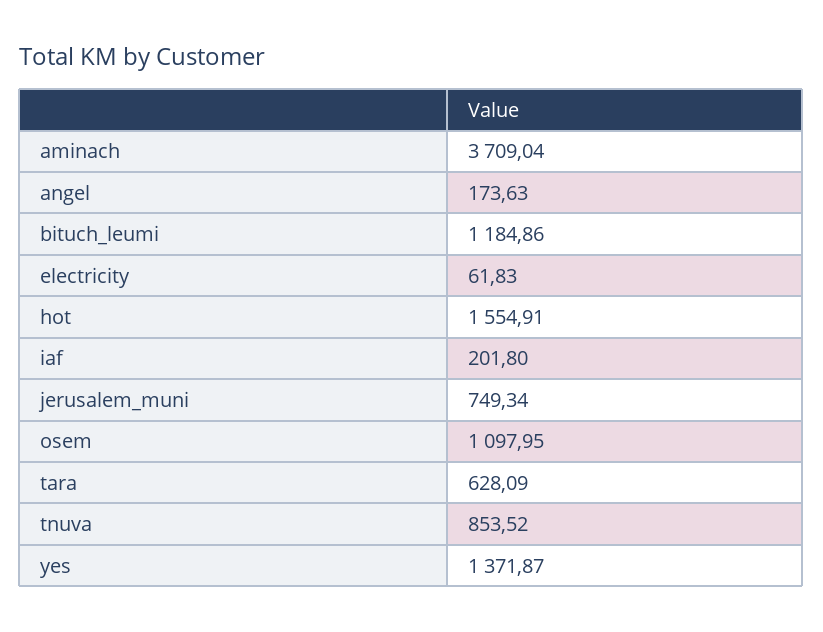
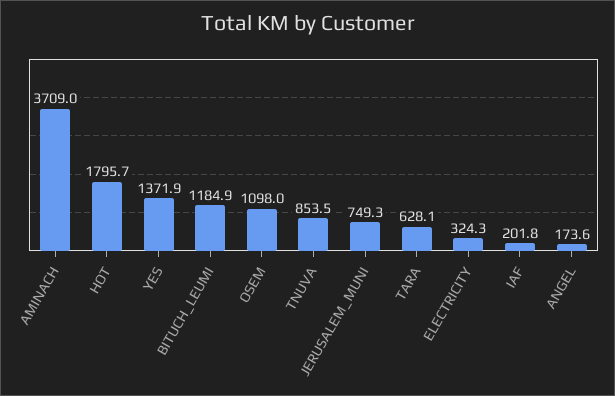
  {
    "aminach": 3709.04,
    "angel": 173.63,
    "bituch_leumi": 1184.86,
-   "electricity": 61.83,
+   "electricity": 324.3,
-   "hot": 1554.91,
+   "hot": 1795.7,
    "iaf": 201.8,
    "jerusalem_muni": 749.34,
    "osem": 1097.95,
    "tara": 628.09,
    "tnuva": 853.52,
    "yes": 1371.87
  }

